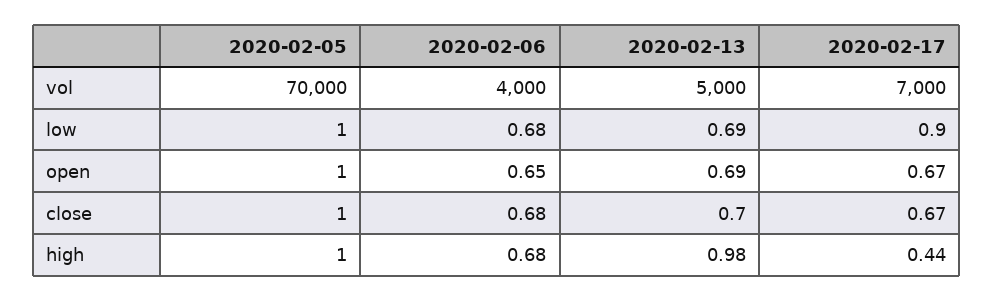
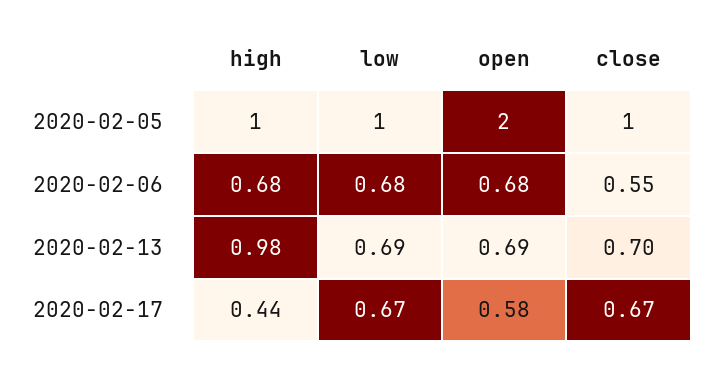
  {
    "2020-02-05": {
-     "vol": 70000,
      "low": 1,
-     "open": 1,
+     "open": 2,
      "close": 1,
      "high": 1
    },
    "2020-02-06": {
-     "vol": 4000,
      "low": 0.68,
-     "open": 0.65,
+     "open": 0.68,
-     "close": 0.68,
+     "close": 0.55,
      "high": 0.68
    },
    "2020-02-13": {
-     "vol": 5000,
      "low": 0.69,
      "open": 0.69,
      "close": 0.7,
      "high": 0.98
    },
    "2020-02-17": {
-     "vol": 7000,
-     "low": 0.9,
+     "low": 0.67,
-     "open": 0.67,
+     "open": 0.58,
      "close": 0.67,
      "high": 0.44
    }
  }

